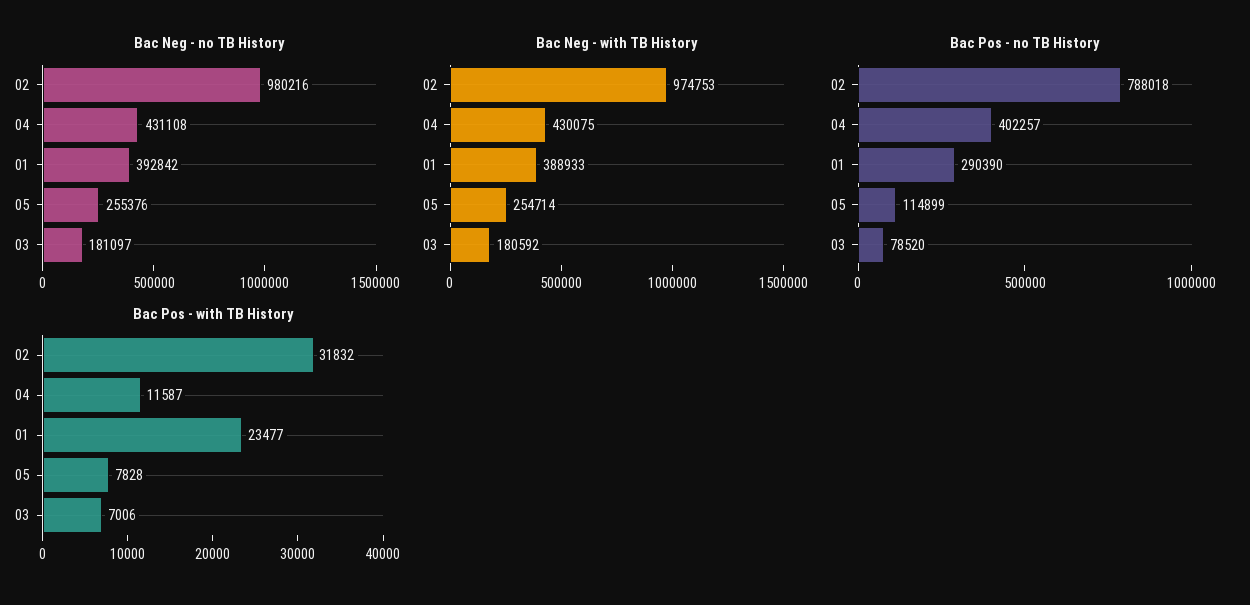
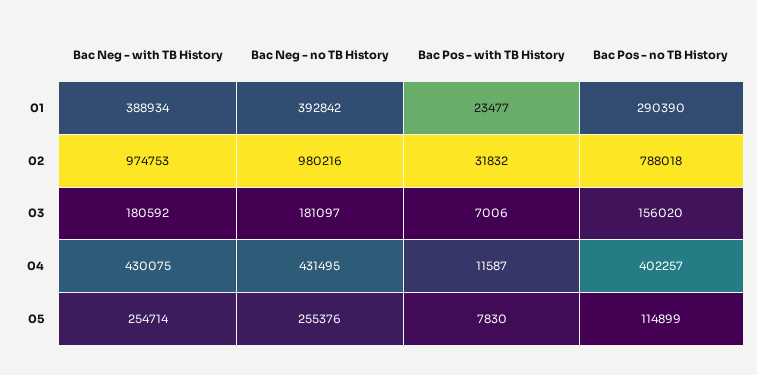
  {
    "Bac Neg - no TB History": {
      "02": 980216,
-     "04": 431108,
+     "04": 431495,
      "01": 392842,
      "05": 255376,
      "03": 181097
    },
    "Bac Neg - with TB History": {
      "02": 974753,
      "04": 430075,
-     "01": 388933,
+     "01": 388934,
      "05": 254714,
      "03": 180592
    },
    "Bac Pos - no TB History": {
      "02": 788018,
      "04": 402257,
      "01": 290390,
      "05": 114899,
-     "03": 78520
+     "03": 156020
    },
    "Bac Pos - with TB History": {
      "02": 31832,
      "04": 11587,
      "01": 23477,
-     "05": 7828,
+     "05": 7830,
      "03": 7006
    }
  }

